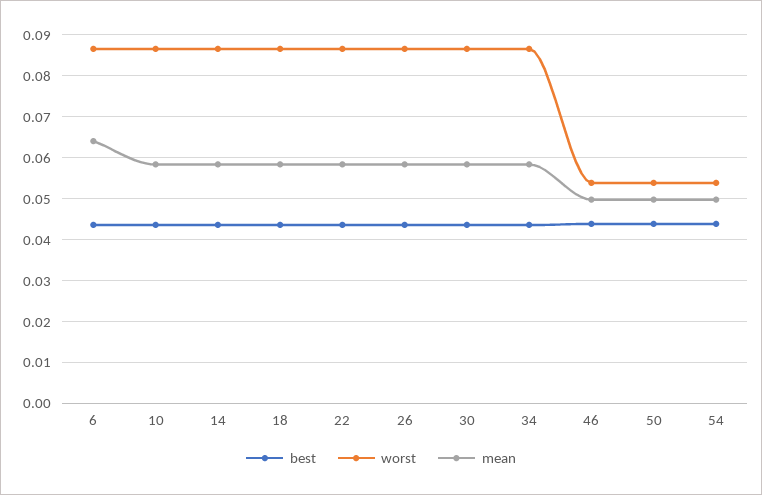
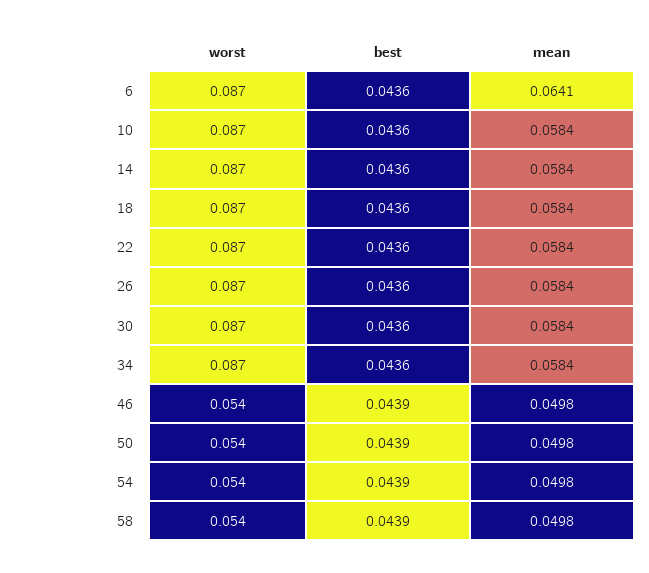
  {
    "best": {
      "6": 0.0436,
      "10": 0.0436,
      "14": 0.0436,
      "18": 0.0436,
      "22": 0.0436,
      "26": 0.0436,
      "30": 0.0436,
      "34": 0.0436,
      "46": 0.0439,
      "50": 0.0439,
-     "54": 0.0439
+     "54": 0.0439,
+     "58": 0.0439
    },
    "worst": {
      "6": 0.087,
      "10": 0.087,
      "14": 0.087,
      "18": 0.087,
      "22": 0.087,
      "26": 0.087,
      "30": 0.087,
      "34": 0.087,
      "46": 0.054,
      "50": 0.054,
-     "54": 0.054
+     "54": 0.054,
+     "58": 0.054
    },
    "mean": {
      "6": 0.0641,
      "10": 0.0584,
      "14": 0.0584,
      "18": 0.0584,
      "22": 0.0584,
      "26": 0.0584,
      "30": 0.0584,
      "34": 0.0584,
      "46": 0.0498,
      "50": 0.0498,
-     "54": 0.0498
+     "54": 0.0498,
+     "58": 0.0498
    }
  }

